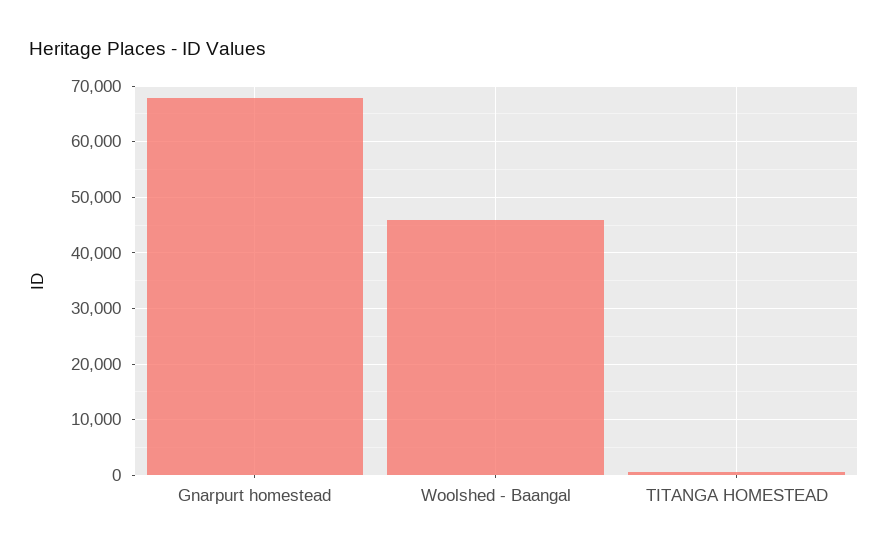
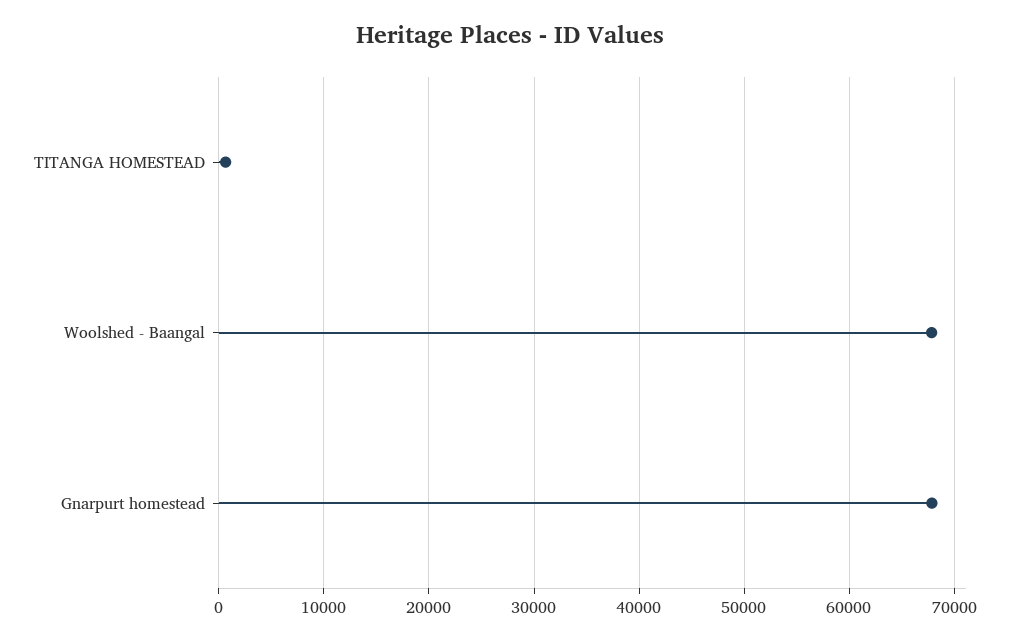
  {
    "Gnarpurt homestead": 68000,
-   "Woolshed - Baangal": 46000,
+   "Woolshed - Baangal": 68000,
    "TITANGA HOMESTEAD": 1000
  }

